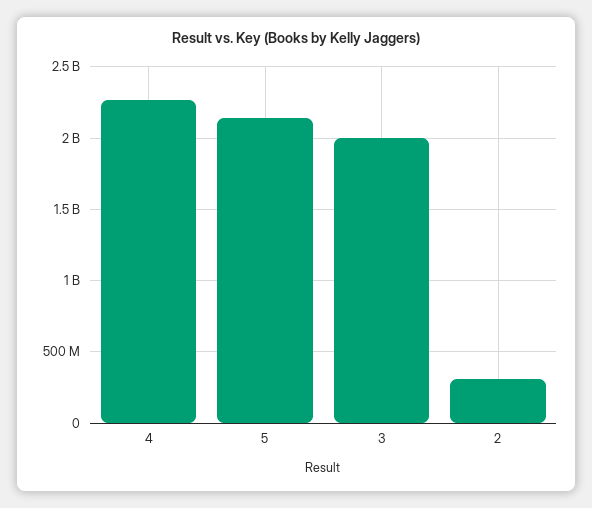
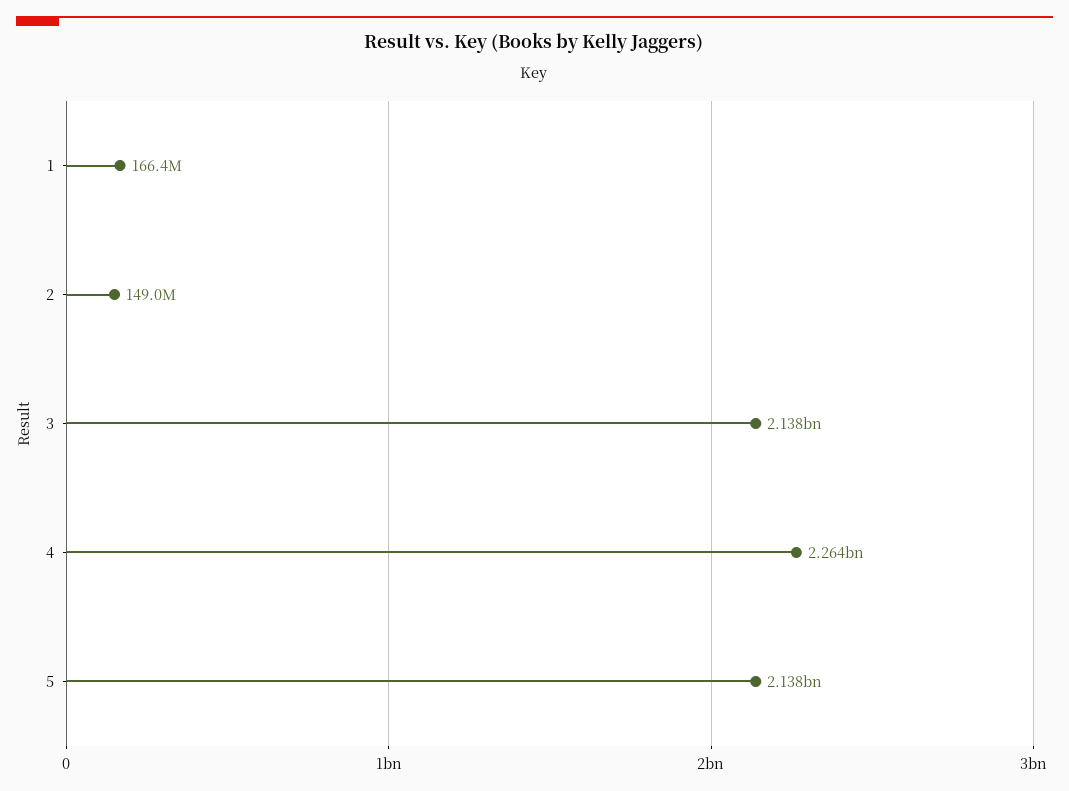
  {
    "4": 2264000000,
    "5": 2138000000,
-   "3": 2000000000,
+   "3": 2138000000,
-   "2": 300000000
+   "2": 149000000,
+   "1": 166400000
  }

